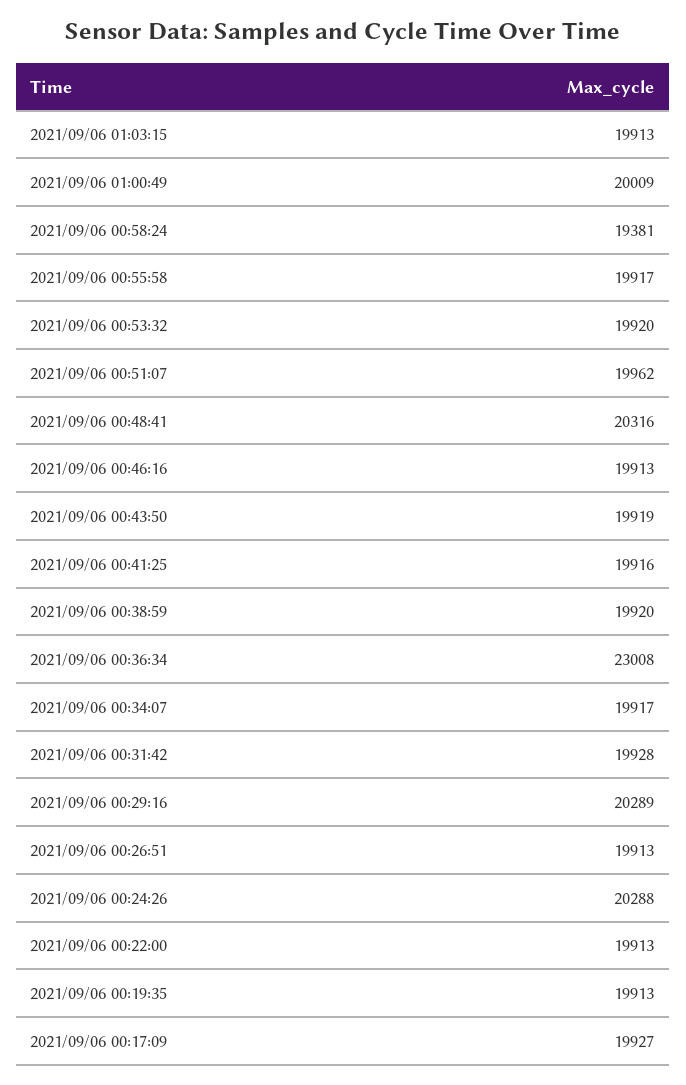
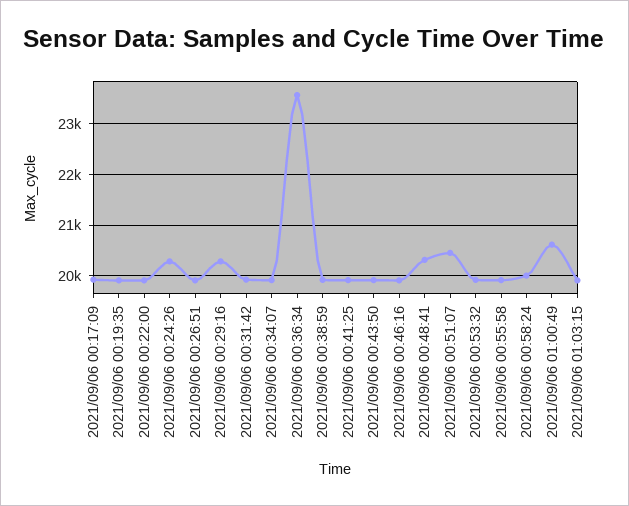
  {
    "2021/09/06 01:03:15": 19913,
-   "2021/09/06 01:00:49": 20009,
+   "2021/09/06 01:00:49": 20600,
-   "2021/09/06 00:58:24": 19381,
+   "2021/09/06 00:58:24": 20000,
    "2021/09/06 00:55:58": 19917,
    "2021/09/06 00:53:32": 19920,
-   "2021/09/06 00:51:07": 19962,
+   "2021/09/06 00:51:07": 20400,
    "2021/09/06 00:48:41": 20316,
    "2021/09/06 00:46:16": 19913,
    "2021/09/06 00:43:50": 19919,
    "2021/09/06 00:41:25": 19916,
    "2021/09/06 00:38:59": 19920,
-   "2021/09/06 00:36:34": 23008,
+   "2021/09/06 00:36:34": 23600,
    "2021/09/06 00:34:07": 19917,
    "2021/09/06 00:31:42": 19928,
    "2021/09/06 00:29:16": 20289,
    "2021/09/06 00:26:51": 19913,
    "2021/09/06 00:24:26": 20288,
    "2021/09/06 00:22:00": 19913,
    "2021/09/06 00:19:35": 19913,
    "2021/09/06 00:17:09": 19927
  }

